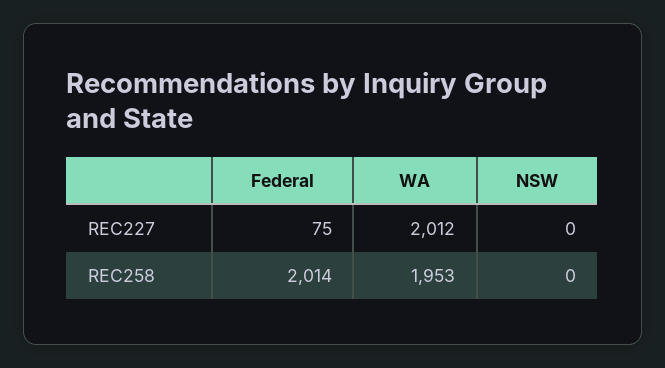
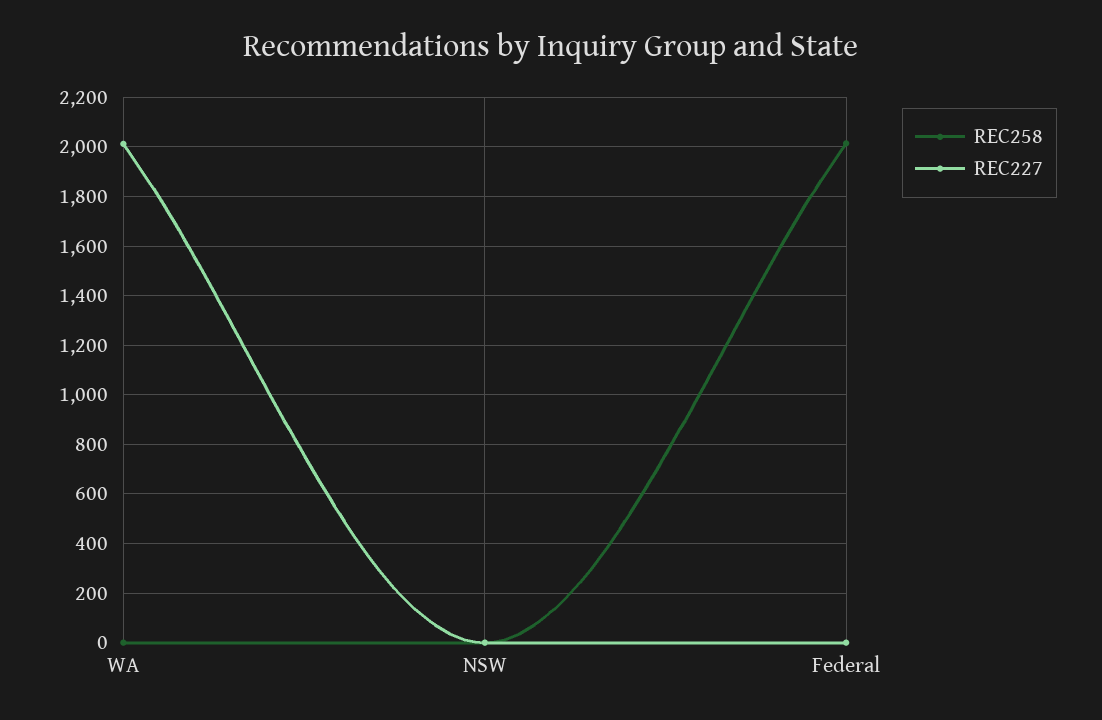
  {
    "REC227": {
-     "Federal": 75,
+     "Federal": 0,
      "WA": 2012,
      "NSW": 0
    },
    "REC258": {
      "Federal": 2014,
-     "WA": 1953,
+     "WA": 0,
      "NSW": 0
    }
  }

